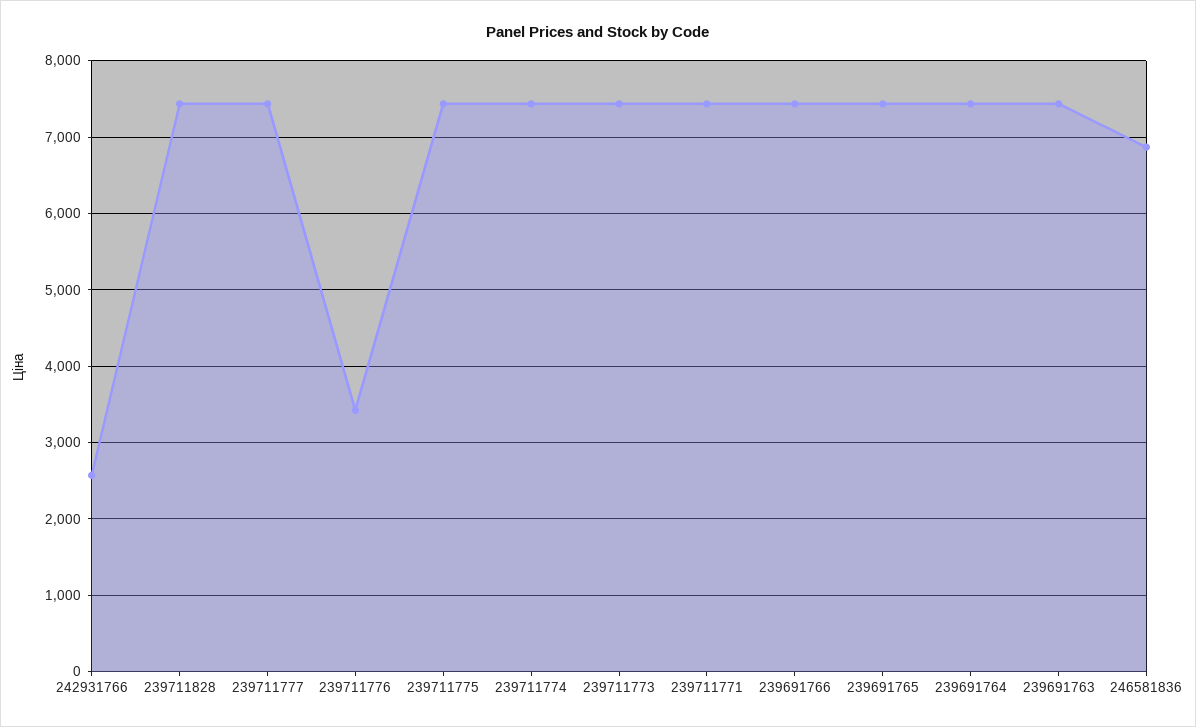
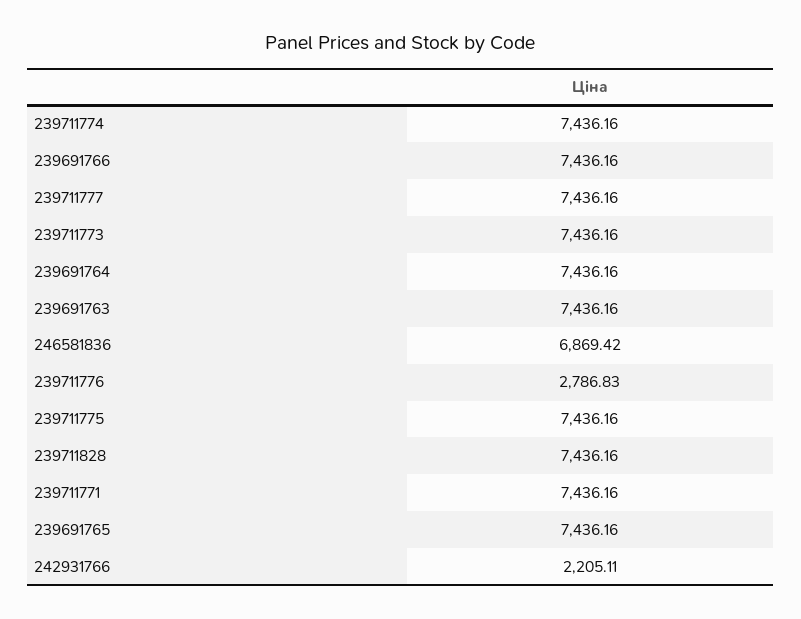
  {
-   "242931766": 2600,
+   "242931766": 2205.11,
    "239711828": 7436.16,
    "239711777": 7436.16,
-   "239711776": 3400,
+   "239711776": 2786.83,
    "239711775": 7436.16,
    "239711774": 7436.16,
    "239711773": 7436.16,
    "239711771": 7436.16,
    "239691766": 7436.16,
    "239691765": 7436.16,
    "239691764": 7436.16,
    "239691763": 7436.16,
    "246581836": 6869.42
  }

